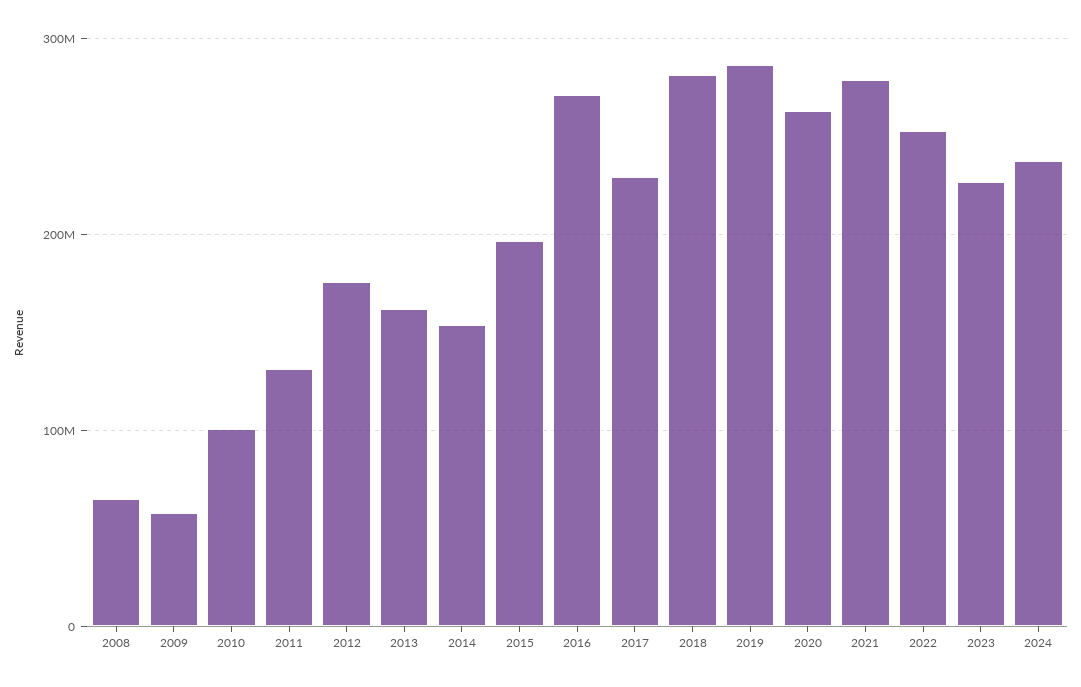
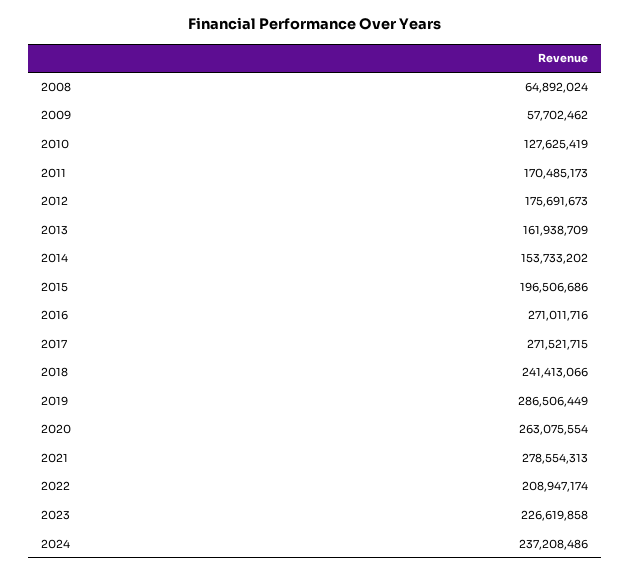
  {
    "2008": 64892024,
    "2009": 57702462,
-   "2010": 100000000,
+   "2010": 127625419,
-   "2011": 130000000,
+   "2011": 170485173,
    "2012": 175691673,
    "2013": 161938709,
    "2014": 153733202,
    "2015": 196506686,
    "2016": 271011716,
-   "2017": 230000000,
+   "2017": 271521715,
-   "2018": 280000000,
+   "2018": 241413066,
    "2019": 286506449,
    "2020": 263075554,
    "2021": 278554313,
-   "2022": 250000000,
+   "2022": 208947174,
    "2023": 226619858,
    "2024": 237208486
  }

